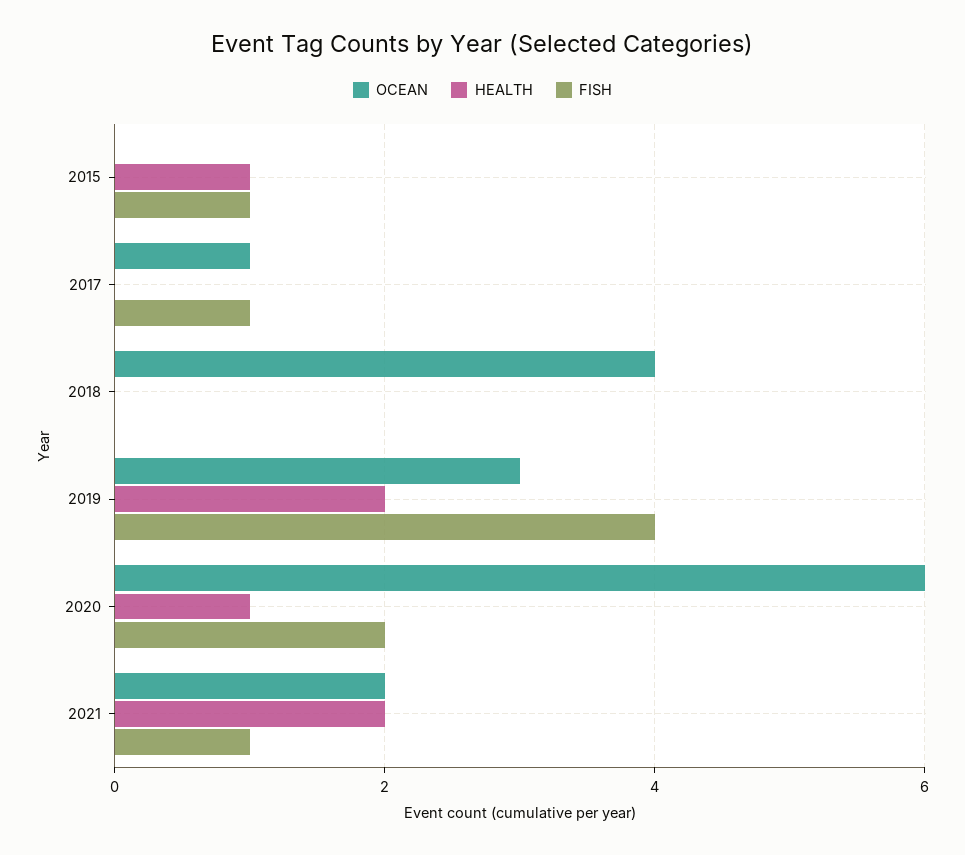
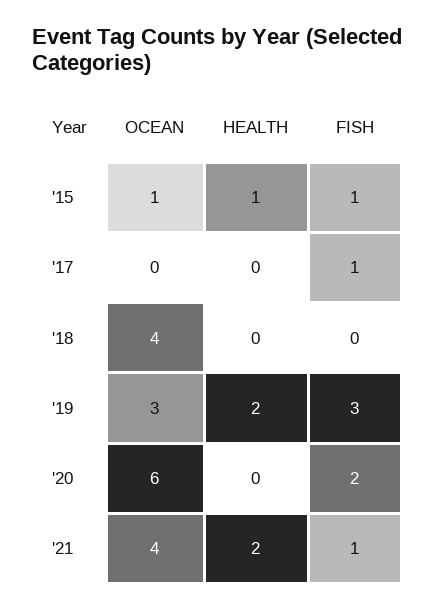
  {
    "OCEAN": {
-     "2015": 0,
+     "2015": 1,
-     "2017": 1,
+     "2017": 0,
      "2018": 4,
      "2019": 3,
      "2020": 6,
-     "2021": 2
+     "2021": 4
    },
    "HEALTH": {
      "2015": 1,
      "2017": 0,
      "2018": 0,
      "2019": 2,
-     "2020": 1,
+     "2020": 0,
      "2021": 2
    },
    "FISH": {
      "2015": 1,
      "2017": 1,
      "2018": 0,
-     "2019": 4,
+     "2019": 3,
      "2020": 2,
      "2021": 1
    }
  }

